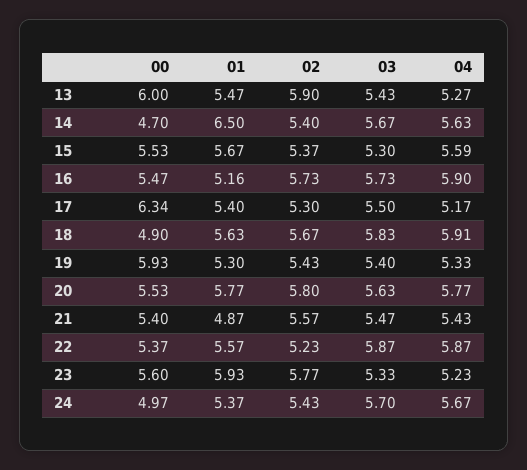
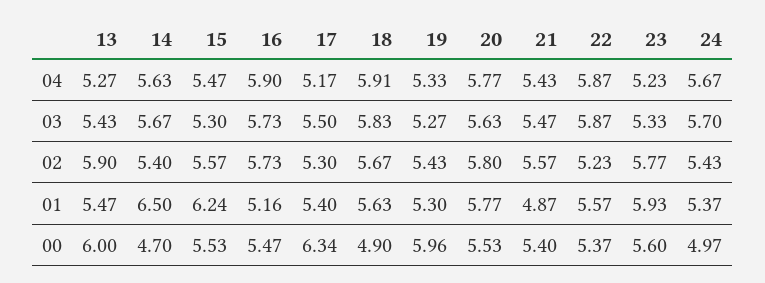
  {
    "00": {
      "13": 6,
      "14": 4.7,
      "15": 5.53,
      "16": 5.47,
      "17": 6.34,
      "18": 4.9,
-     "19": 5.93,
+     "19": 5.96,
      "20": 5.53,
      "21": 5.4,
      "22": 5.37,
      "23": 5.6,
      "24": 4.97
    },
    "01": {
      "13": 5.47,
      "14": 6.5,
-     "15": 5.67,
+     "15": 6.24,
      "16": 5.16,
      "17": 5.4,
      "18": 5.63,
      "19": 5.3,
      "20": 5.77,
      "21": 4.87,
      "22": 5.57,
      "23": 5.93,
      "24": 5.37
    },
    "02": {
      "13": 5.9,
      "14": 5.4,
-     "15": 5.37,
+     "15": 5.57,
      "16": 5.73,
      "17": 5.3,
      "18": 5.67,
      "19": 5.43,
      "20": 5.8,
      "21": 5.57,
      "22": 5.23,
      "23": 5.77,
      "24": 5.43
    },
    "03": {
      "13": 5.43,
      "14": 5.67,
      "15": 5.3,
      "16": 5.73,
      "17": 5.5,
      "18": 5.83,
-     "19": 5.4,
+     "19": 5.27,
      "20": 5.63,
      "21": 5.47,
      "22": 5.87,
      "23": 5.33,
      "24": 5.7
    },
    "04": {
      "13": 5.27,
      "14": 5.63,
-     "15": 5.59,
+     "15": 5.47,
      "16": 5.9,
      "17": 5.17,
      "18": 5.91,
      "19": 5.33,
      "20": 5.77,
      "21": 5.43,
      "22": 5.87,
      "23": 5.23,
      "24": 5.67
    }
  }

